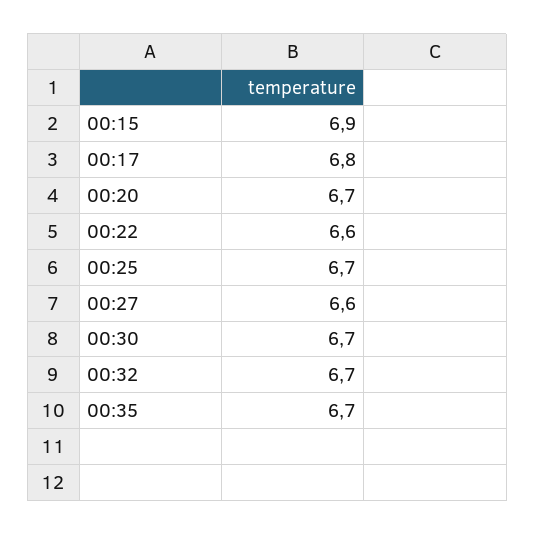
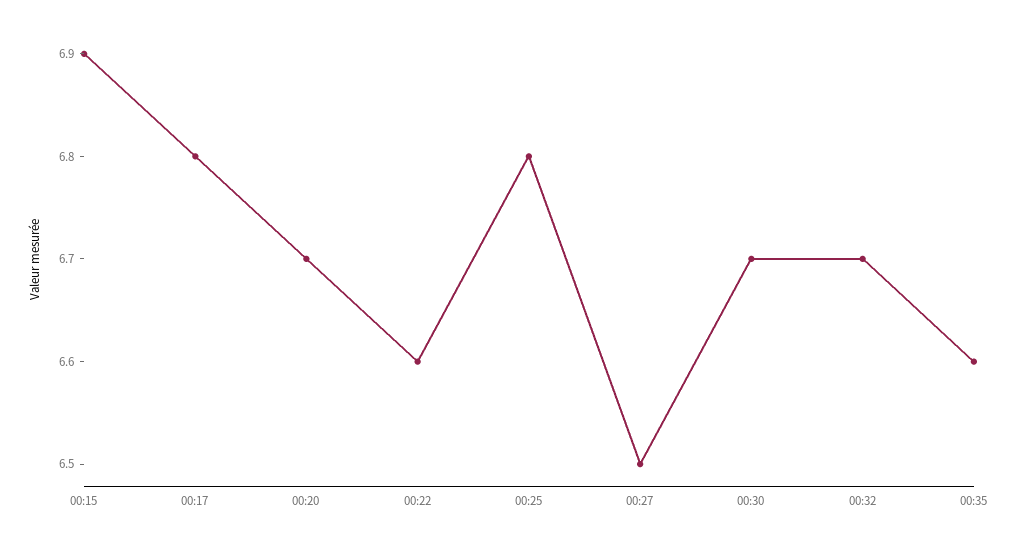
  {
    "00:15": 6.9,
    "00:17": 6.8,
    "00:20": 6.7,
    "00:22": 6.6,
-   "00:25": 6.7,
+   "00:25": 6.8,
-   "00:27": 6.6,
+   "00:27": 6.5,
    "00:30": 6.7,
    "00:32": 6.7,
-   "00:35": 6.7
+   "00:35": 6.6
  }

